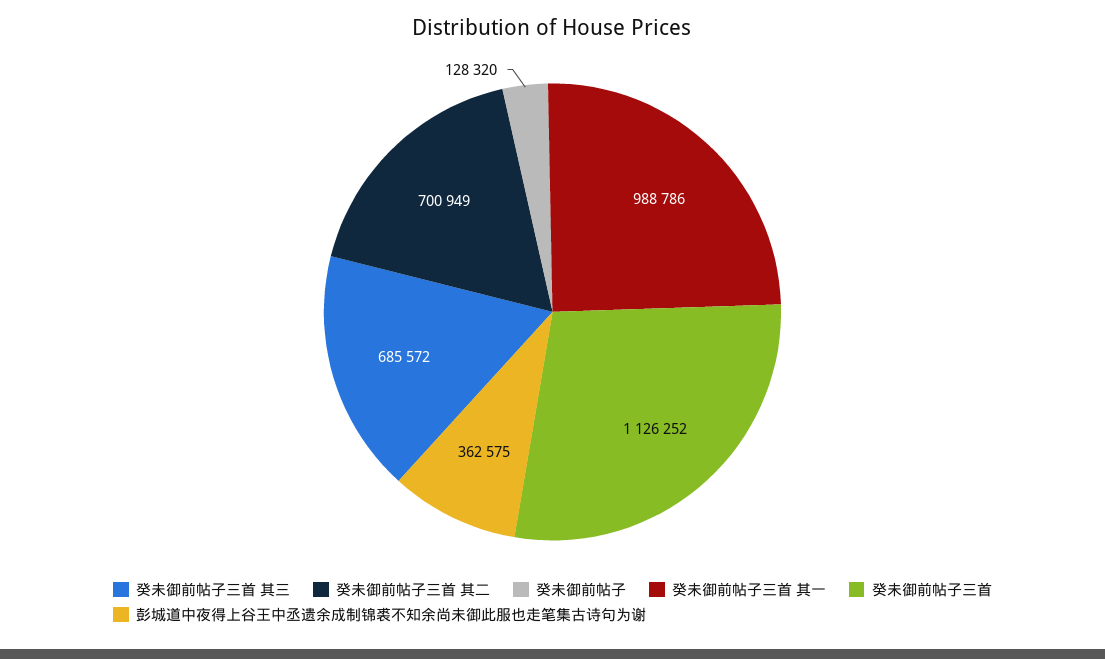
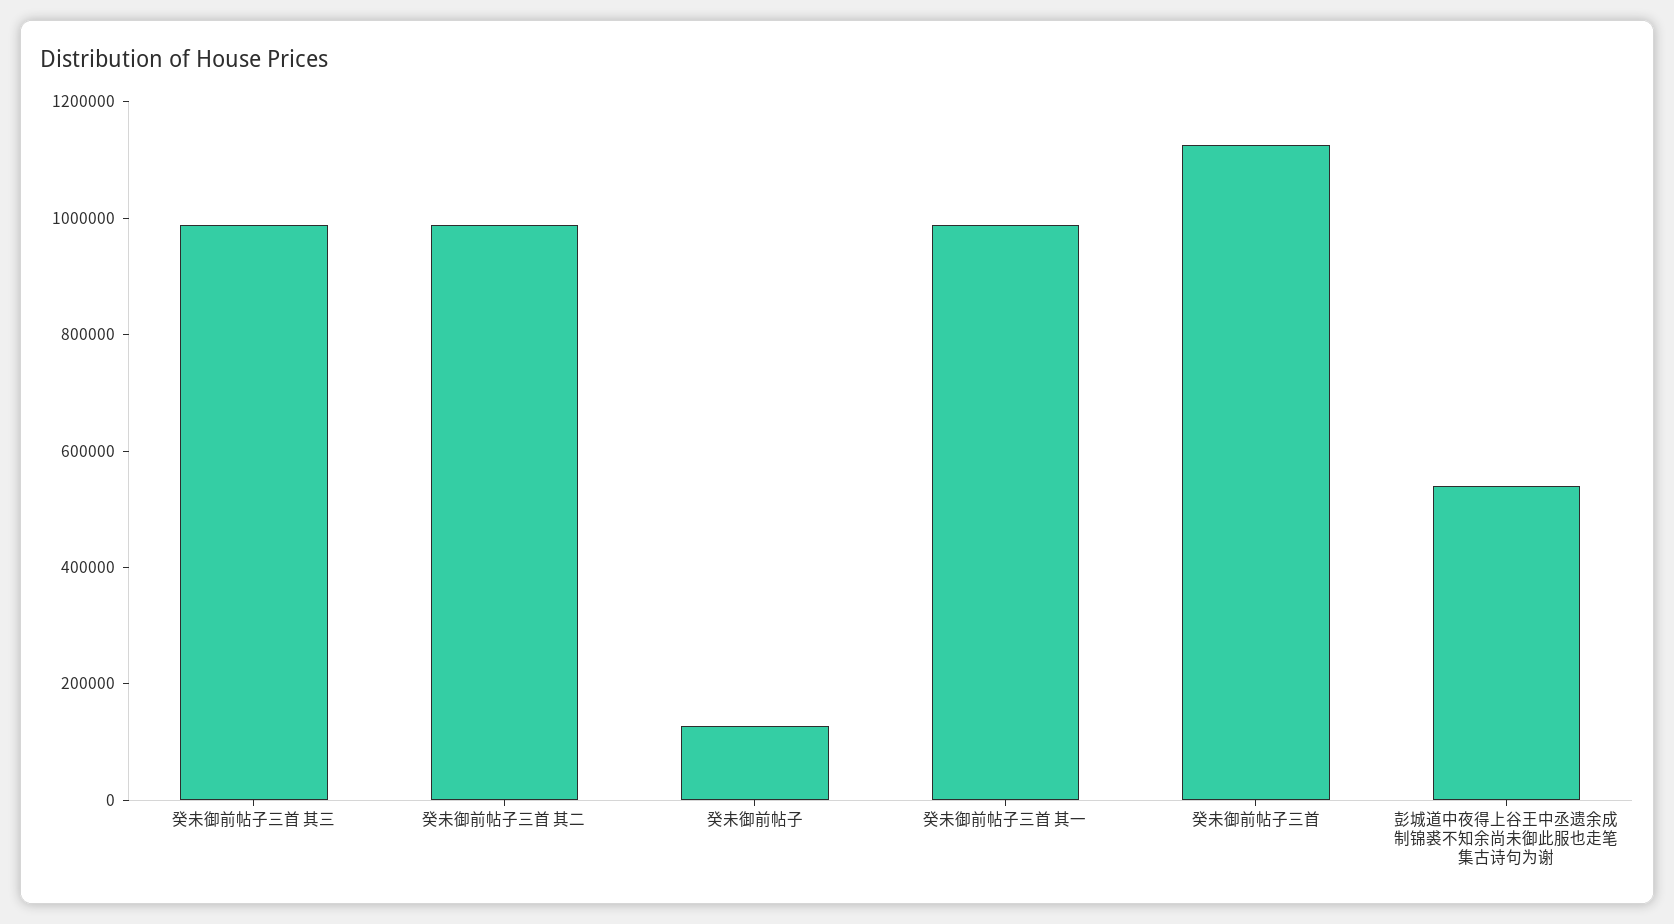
  {
-   "癸未御前帖子三首 其三": 685572,
+   "癸未御前帖子三首 其三": 1000000,
-   "癸未御前帖子三首 其二": 700949,
+   "癸未御前帖子三首 其二": 1000000,
    "癸未御前帖子": 128320,
    "癸未御前帖子三首 其一": 988786,
    "癸未御前帖子三首": 1126252,
-   "彭城道中夜得上谷王中丞遗余成制锦裘不知余尚未御此服也走笔集古诗句为谢": 362575
+   "彭城道中夜得上谷王中丞遗余成制锦裘不知余尚未御此服也走笔集古诗句为谢": 550000
  }

